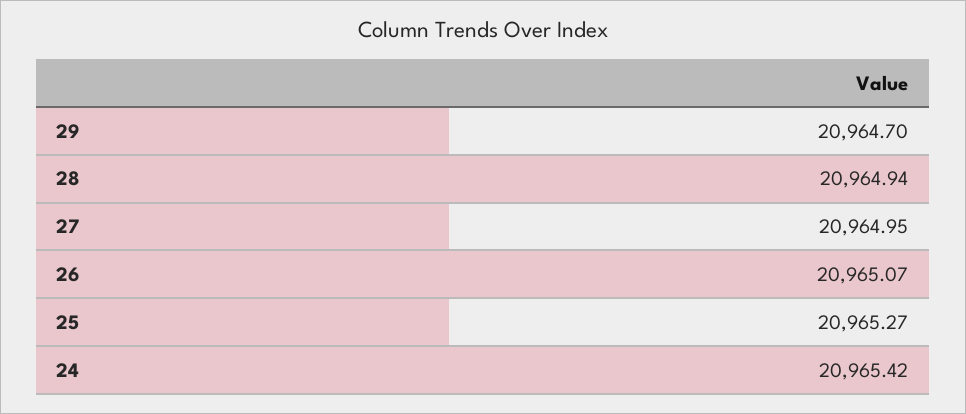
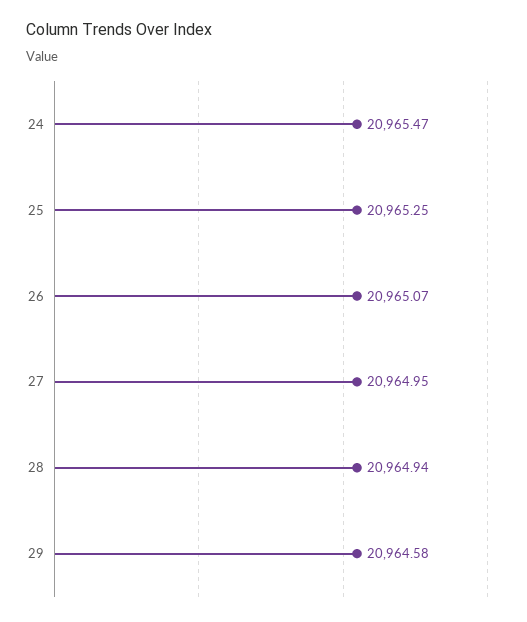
  {
-   "29": 20964.7,
+   "29": 20964.58,
    "28": 20964.94,
    "27": 20964.95,
    "26": 20965.07,
-   "25": 20965.27,
+   "25": 20965.25,
-   "24": 20965.42
+   "24": 20965.47
  }

